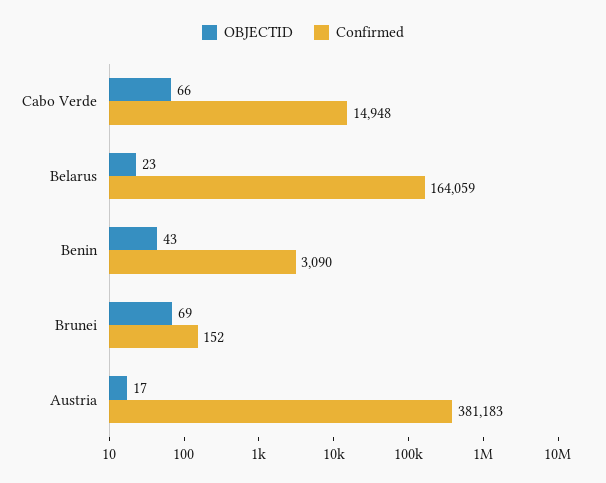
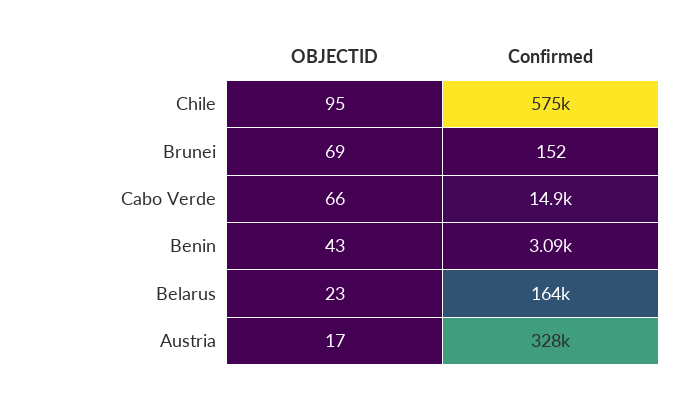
  {
    "OBJECTID": {
      "Cabo Verde": 66,
      "Belarus": 23,
      "Benin": 43,
      "Brunei": 69,
-     "Austria": 17
+     "Austria": 17,
+     "Chile": 95
    },
    "Confirmed": {
      "Cabo Verde": 14948,
      "Belarus": 164059,
      "Benin": 3090,
      "Brunei": 152,
-     "Austria": 381183
+     "Austria": 328000,
+     "Chile": 575000
    }
  }

